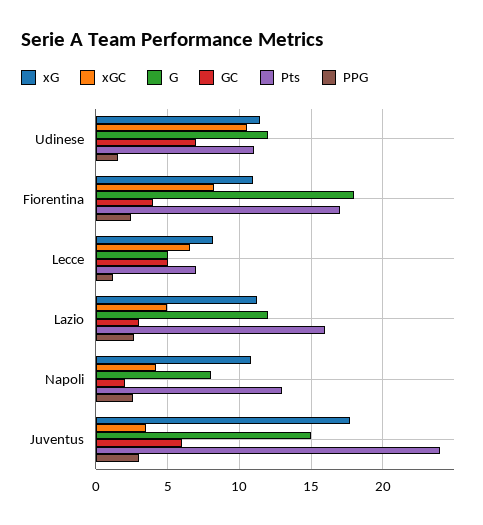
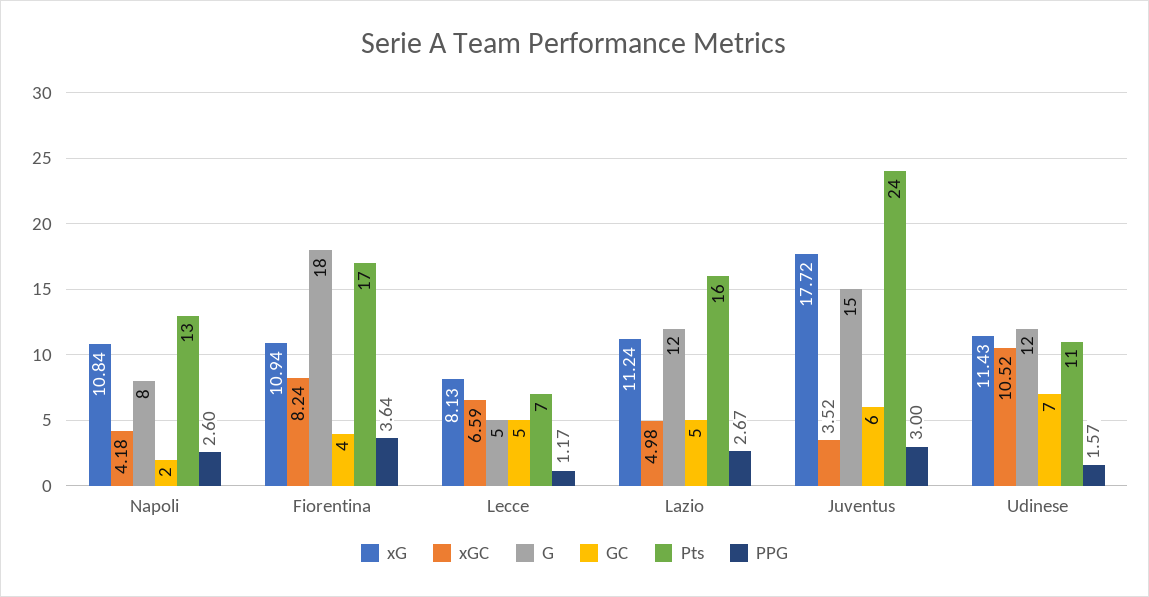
  {
    "xG": {
      "Udinese": 11.43,
      "Fiorentina": 10.94,
      "Lecce": 8.13,
      "Lazio": 11.24,
      "Napoli": 10.84,
      "Juventus": 17.72
    },
    "xGC": {
      "Udinese": 10.52,
      "Fiorentina": 8.24,
      "Lecce": 6.59,
      "Lazio": 4.98,
      "Napoli": 4.18,
      "Juventus": 3.52
    },
    "G": {
      "Udinese": 12,
      "Fiorentina": 18,
      "Lecce": 5,
      "Lazio": 12,
      "Napoli": 8,
      "Juventus": 15
    },
    "GC": {
      "Udinese": 7,
      "Fiorentina": 4,
      "Lecce": 5,
-     "Lazio": 3,
+     "Lazio": 5,
      "Napoli": 2,
      "Juventus": 6
    },
    "Pts": {
      "Udinese": 11,
      "Fiorentina": 17,
      "Lecce": 7,
      "Lazio": 16,
      "Napoli": 13,
      "Juventus": 24
    },
    "PPG": {
      "Udinese": 1.57,
-     "Fiorentina": 2.5,
+     "Fiorentina": 3.64,
      "Lecce": 1.17,
      "Lazio": 2.67,
      "Napoli": 2.6,
      "Juventus": 3
    }
  }

